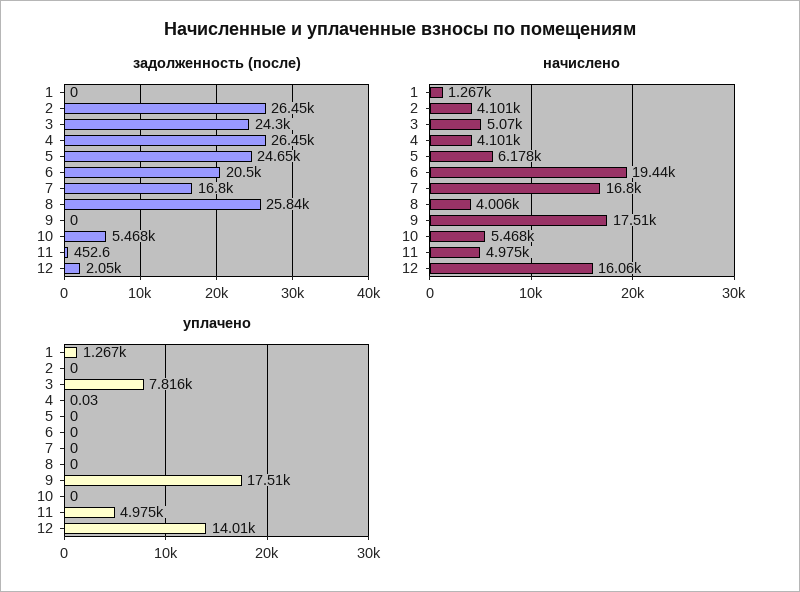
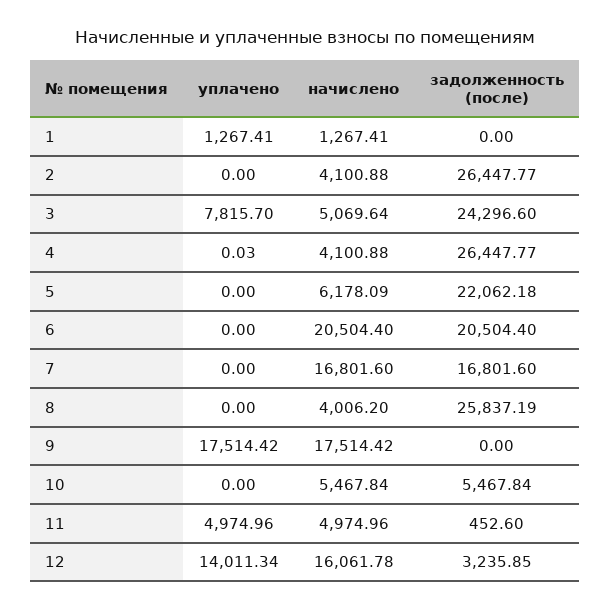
  {
    "задолженность (после)": {
      "1": 0,
      "2": 26447.77,
      "3": 24296.6,
      "4": 26447.77,
-     "5": 24650,
+     "5": 22062.18,
      "6": 20504.4,
      "7": 16801.6,
      "8": 25837.19,
      "9": 0,
      "10": 5467.84,
      "11": 452.6,
-     "12": 2050
+     "12": 3235.85
    },
    "начислено": {
      "1": 1267.41,
      "2": 4100.88,
      "3": 5069.64,
      "4": 4100.88,
      "5": 6178.09,
-     "6": 19440,
+     "6": 20504.4,
      "7": 16801.6,
      "8": 4006.2,
      "9": 17514.42,
      "10": 5467.84,
      "11": 4974.96,
      "12": 16061.78
    },
    "уплачено": {
      "1": 1267.41,
      "2": 0,
      "3": 7815.7,
      "4": 0.03,
      "5": 0,
      "6": 0,
      "7": 0,
      "8": 0,
      "9": 17514.42,
      "10": 0,
      "11": 4974.96,
      "12": 14011.34
    }
  }

